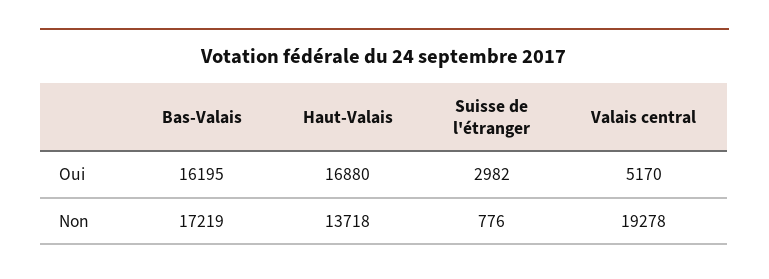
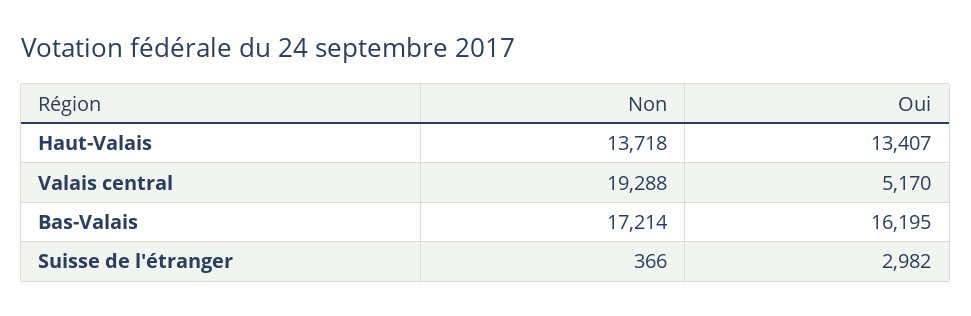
  {
    "Bas-Valais": {
      "Oui": 16195,
-     "Non": 17219
+     "Non": 17214
    },
    "Haut-Valais": {
-     "Oui": 16880,
+     "Oui": 13407,
      "Non": 13718
    },
    "Suisse de l'étranger": {
      "Oui": 2982,
-     "Non": 776
+     "Non": 366
    },
    "Valais central": {
      "Oui": 5170,
-     "Non": 19278
+     "Non": 19288
    }
  }

